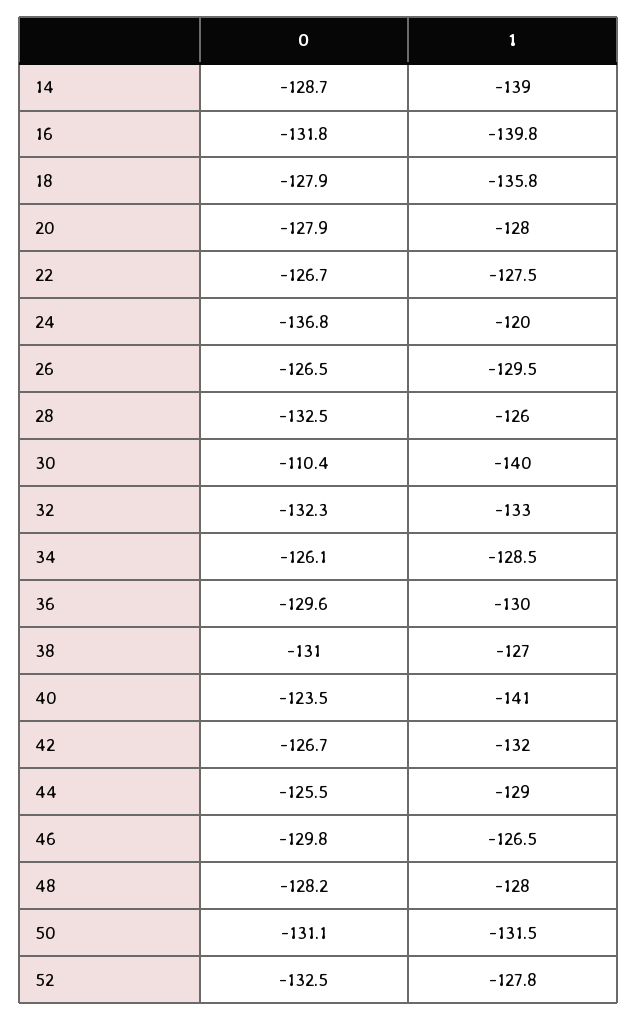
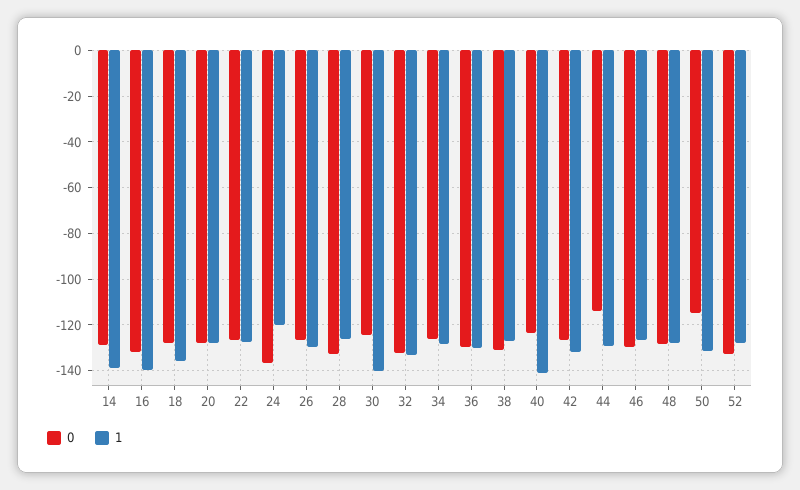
  {
    "0": {
      "14": -128.7,
      "16": -131.8,
      "18": -127.9,
      "20": -127.9,
      "22": -126.7,
      "24": -136.8,
      "26": -126.5,
      "28": -132.5,
-     "30": -110.4,
+     "30": -125,
      "32": -132.3,
      "34": -126.1,
      "36": -129.6,
      "38": -131,
      "40": -123.5,
      "42": -126.7,
-     "44": -125.5,
+     "44": -115,
      "46": -129.8,
      "48": -128.2,
-     "50": -131.1,
+     "50": -115,
      "52": -132.5
    },
    "1": {
      "14": -139,
      "16": -139.8,
      "18": -135.8,
      "20": -128,
      "22": -127.5,
      "24": -120,
      "26": -129.5,
      "28": -126,
      "30": -140,
      "32": -133,
      "34": -128.5,
      "36": -130,
      "38": -127,
      "40": -141,
      "42": -132,
      "44": -129,
      "46": -126.5,
      "48": -128,
      "50": -131.5,
      "52": -127.8
    }
  }

